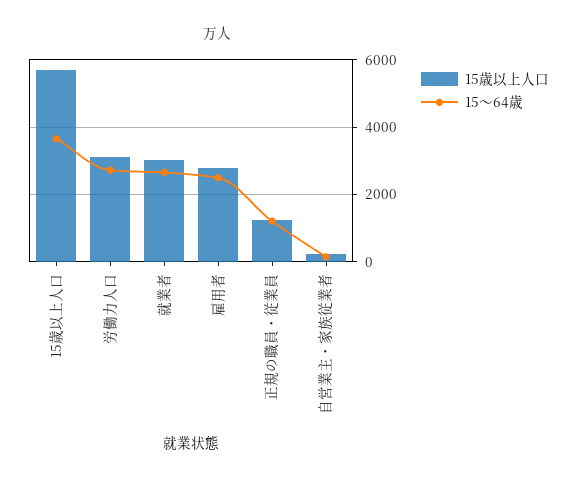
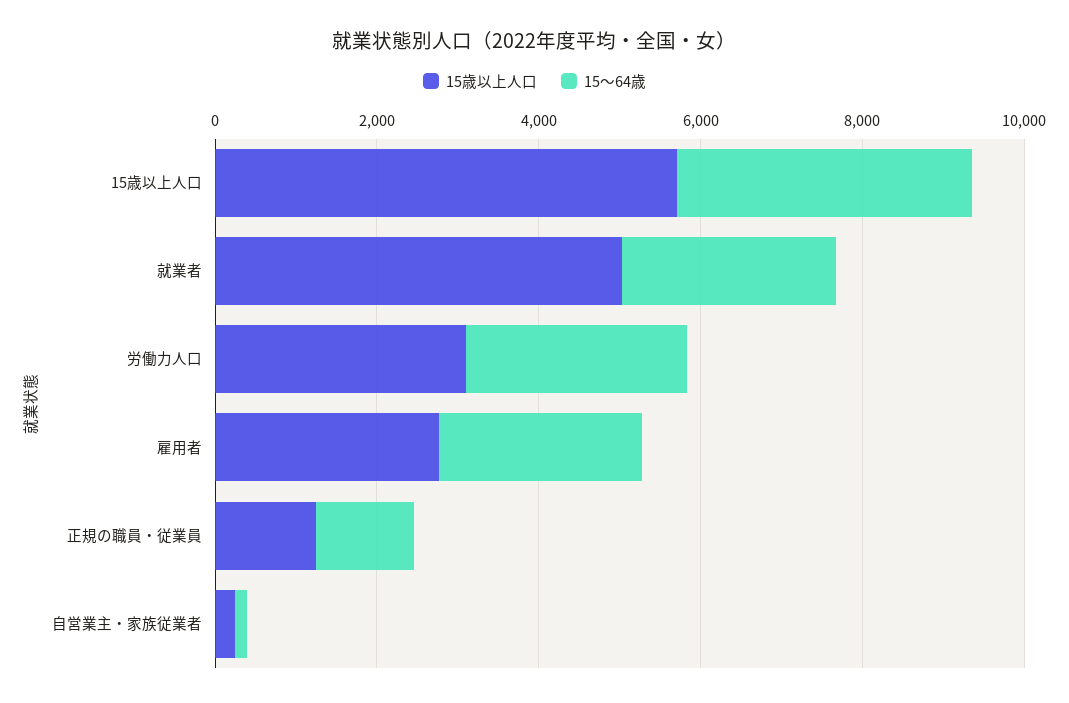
  {
    "15歳以上人口": {
      "15歳以上人口": 5800,
      "労働力人口": 3200,
-     "就業者": 3000,
+     "就業者": 5000,
      "雇用者": 2800,
      "正規の職員・従業員": 1200,
      "自営業主・家族従業者": 200
    },
    "15～64歳": {
      "15歳以上人口": 3600,
      "労働力人口": 2800,
      "就業者": 2600,
      "雇用者": 2600,
      "正規の職員・従業員": 1200,
      "自営業主・家族従業者": 200
    }
  }

